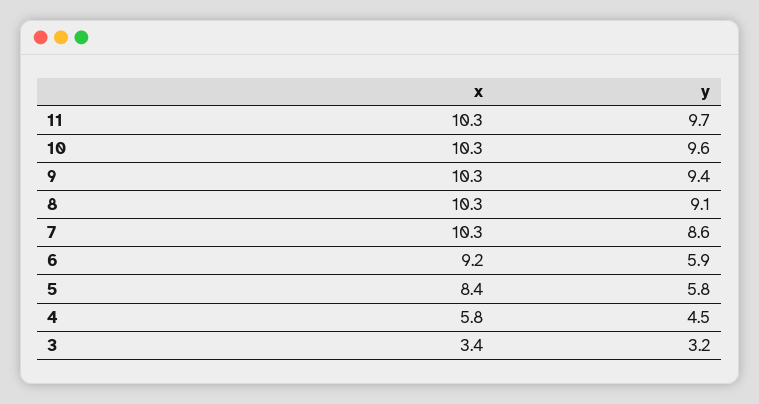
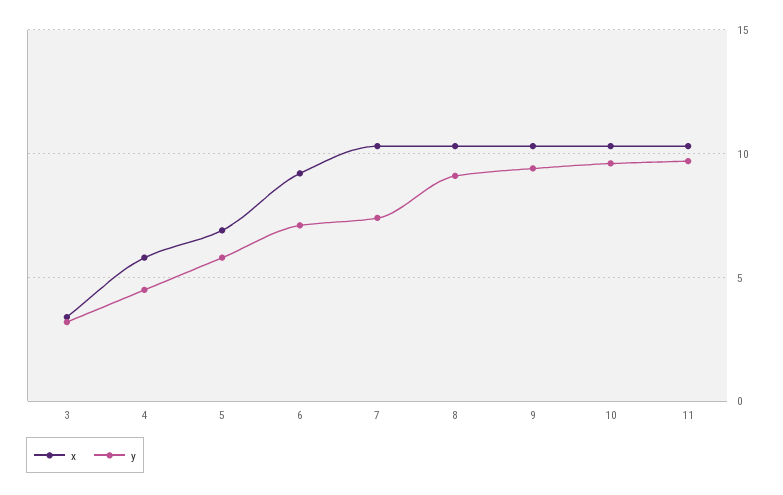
  {
    "x": {
      "11": 10.3,
      "10": 10.3,
      "9": 10.3,
      "8": 10.3,
      "7": 10.3,
      "6": 9.2,
-     "5": 8.4,
+     "5": 7,
      "4": 5.8,
      "3": 3.4
    },
    "y": {
      "11": 9.7,
      "10": 9.6,
      "9": 9.4,
      "8": 9.1,
-     "7": 8.6,
+     "7": 7.5,
-     "6": 5.9,
+     "6": 7,
      "5": 5.8,
      "4": 4.5,
      "3": 3.2
    }
  }

